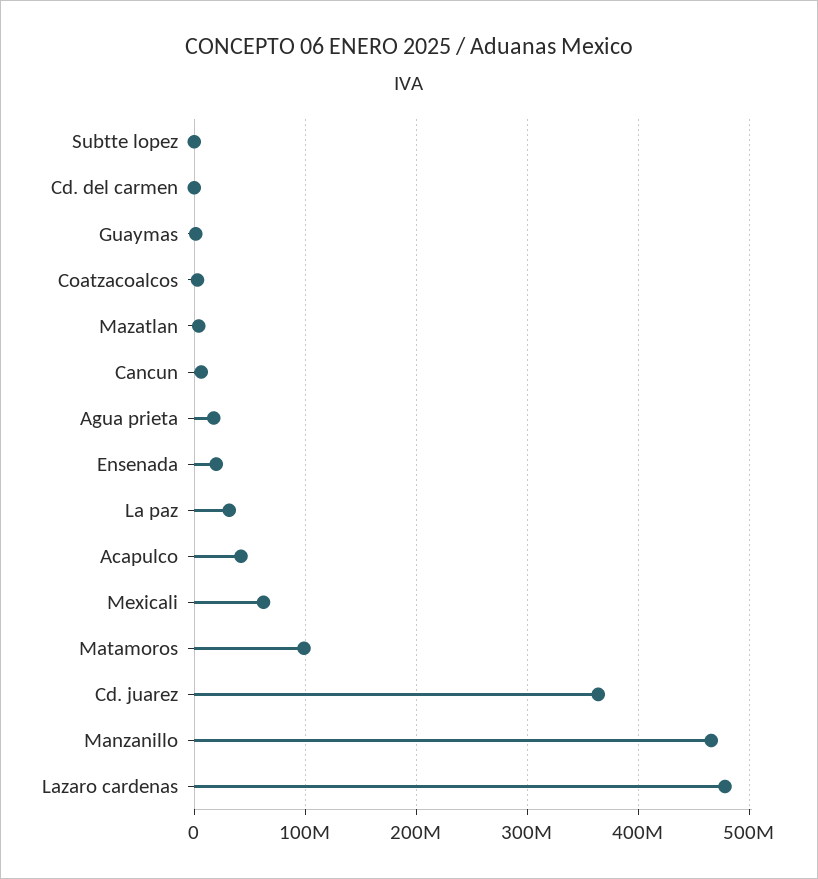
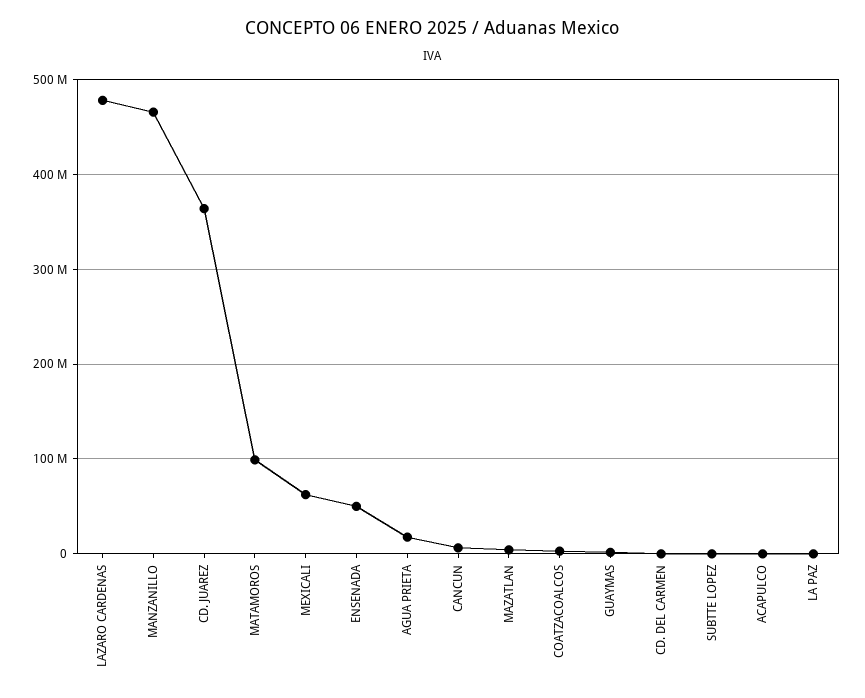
  {
    "Subtte lopez": 0,
    "Cd. del carmen": 0,
    "Guaymas": 0,
    "Coatzacoalcos": 0,
    "Mazatlan": 0,
    "Cancun": 10000000,
    "Agua prieta": 20000000,
-   "Ensenada": 20000000,
+   "Ensenada": 50000000,
-   "La paz": 30000000,
+   "La paz": 0,
-   "Acapulco": 40000000,
+   "Acapulco": 0,
    "Mexicali": 60000000,
    "Matamoros": 100000000,
    "Cd. juarez": 360000000,
    "Manzanillo": 470000000,
    "Lazaro cardenas": 480000000
  }

